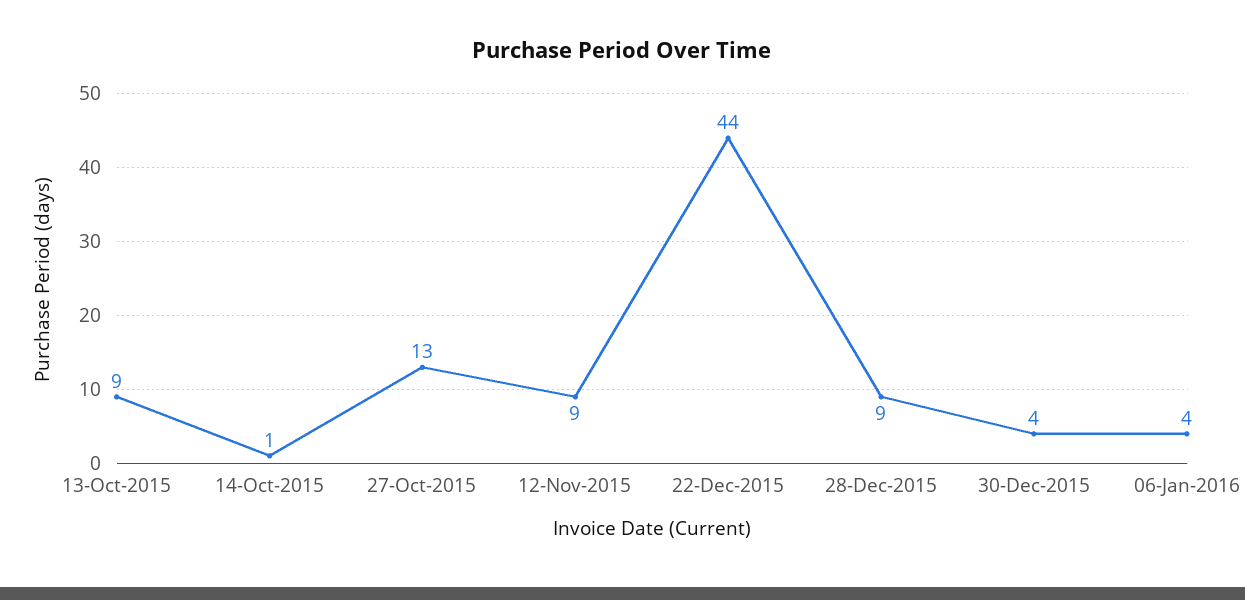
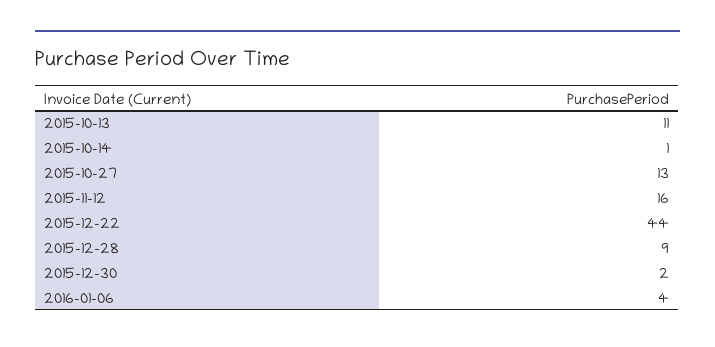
  {
-   "13-Oct-2015": 9,
+   "13-Oct-2015": 11,
    "14-Oct-2015": 1,
    "27-Oct-2015": 13,
-   "12-Nov-2015": 9,
+   "12-Nov-2015": 16,
    "22-Dec-2015": 44,
    "28-Dec-2015": 9,
-   "30-Dec-2015": 4,
+   "30-Dec-2015": 2,
    "06-Jan-2016": 4
  }

